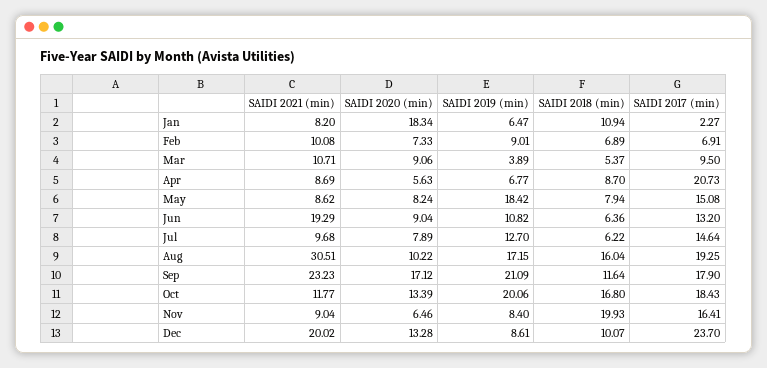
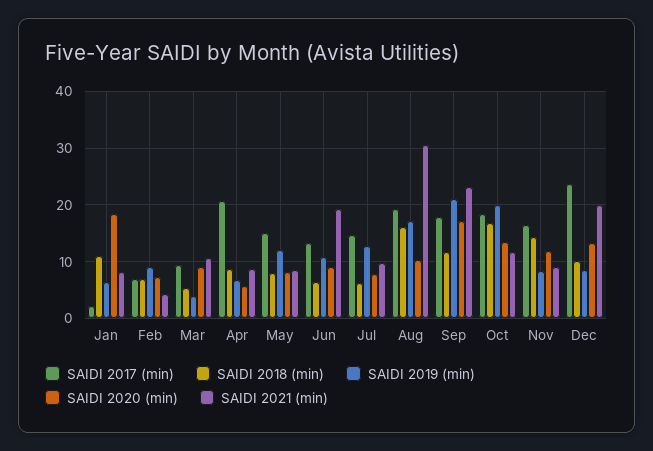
  {
    "SAIDI 2021 (min)": {
      "Jan": 8.2,
-     "Feb": 10.08,
+     "Feb": 4,
      "Mar": 10.71,
      "Apr": 8.69,
      "May": 8.62,
      "Jun": 19.29,
      "Jul": 9.68,
      "Aug": 30.51,
      "Sep": 23.23,
      "Oct": 11.77,
      "Nov": 9.04,
      "Dec": 20.02
    },
    "SAIDI 2020 (min)": {
      "Jan": 18.34,
      "Feb": 7.33,
      "Mar": 9.06,
      "Apr": 5.63,
      "May": 8.24,
      "Jun": 9.04,
      "Jul": 7.89,
      "Aug": 10.22,
      "Sep": 17.12,
      "Oct": 13.39,
-     "Nov": 6.46,
+     "Nov": 12,
      "Dec": 13.28
    },
    "SAIDI 2019 (min)": {
      "Jan": 6.47,
      "Feb": 9.01,
      "Mar": 3.89,
      "Apr": 6.77,
-     "May": 18.42,
+     "May": 12,
      "Jun": 10.82,
      "Jul": 12.7,
      "Aug": 17.15,
      "Sep": 21.09,
      "Oct": 20.06,
      "Nov": 8.4,
      "Dec": 8.61
    },
    "SAIDI 2018 (min)": {
      "Jan": 10.94,
      "Feb": 6.89,
      "Mar": 5.37,
      "Apr": 8.7,
      "May": 7.94,
      "Jun": 6.36,
      "Jul": 6.22,
      "Aug": 16.04,
      "Sep": 11.64,
      "Oct": 16.8,
-     "Nov": 19.93,
+     "Nov": 14,
      "Dec": 10.07
    },
    "SAIDI 2017 (min)": {
      "Jan": 2.27,
      "Feb": 6.91,
      "Mar": 9.5,
      "Apr": 20.73,
      "May": 15.08,
      "Jun": 13.2,
      "Jul": 14.64,
      "Aug": 19.25,
      "Sep": 17.9,
      "Oct": 18.43,
      "Nov": 16.41,
      "Dec": 23.7
    }
  }

